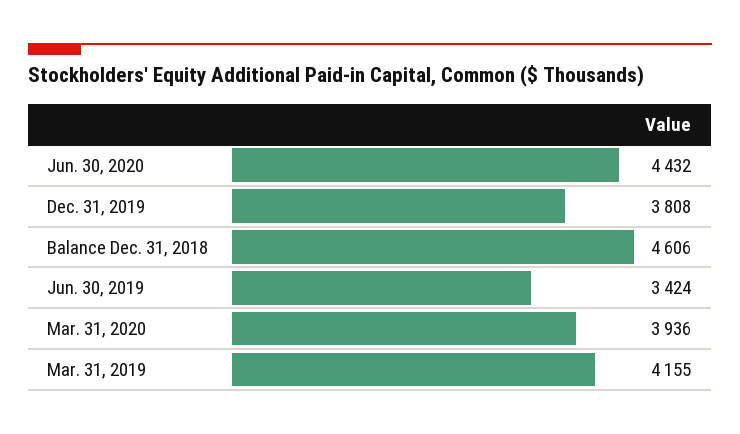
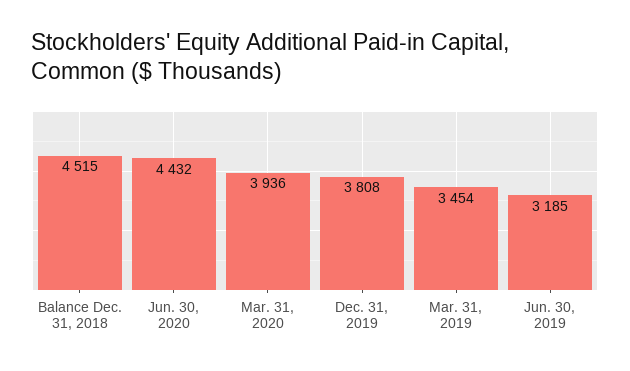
  {
    "Jun. 30, 2020": 4432,
    "Dec. 31, 2019": 3808,
-   "Balance Dec. 31, 2018": 4606,
+   "Balance Dec. 31, 2018": 4515,
-   "Jun. 30, 2019": 3424,
+   "Jun. 30, 2019": 3185,
    "Mar. 31, 2020": 3936,
-   "Mar. 31, 2019": 4155
+   "Mar. 31, 2019": 3454
  }

